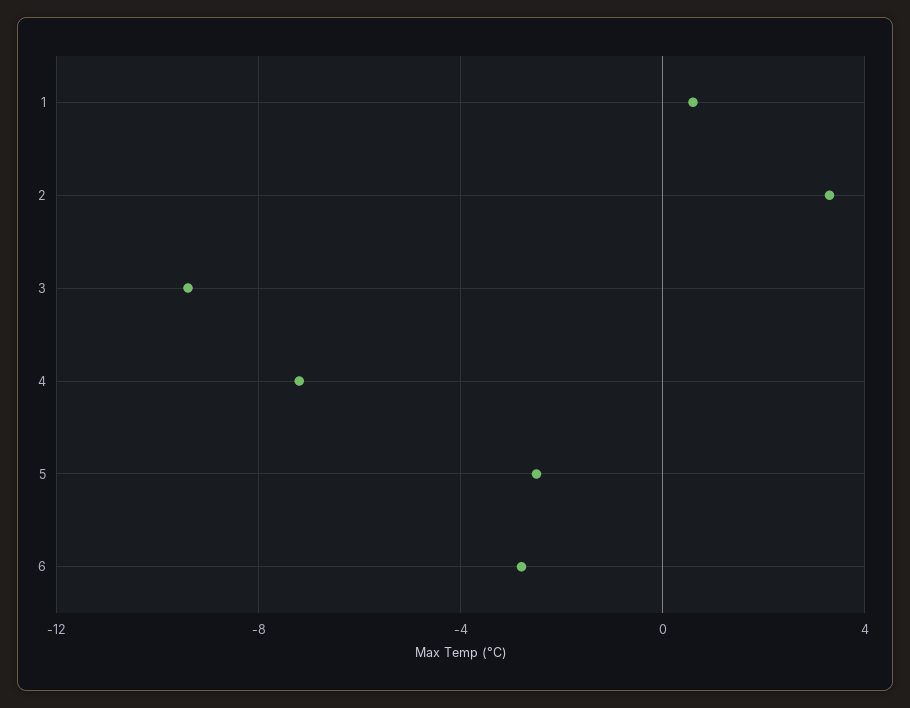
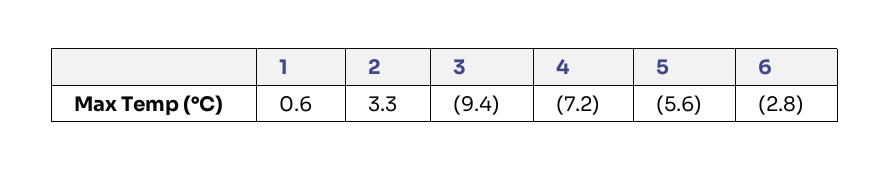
  {
    "1": 0.6,
    "2": 3.3,
    "3": -9.4,
    "4": -7.2,
-   "5": -2.5,
+   "5": -5.6,
    "6": -2.8
  }

